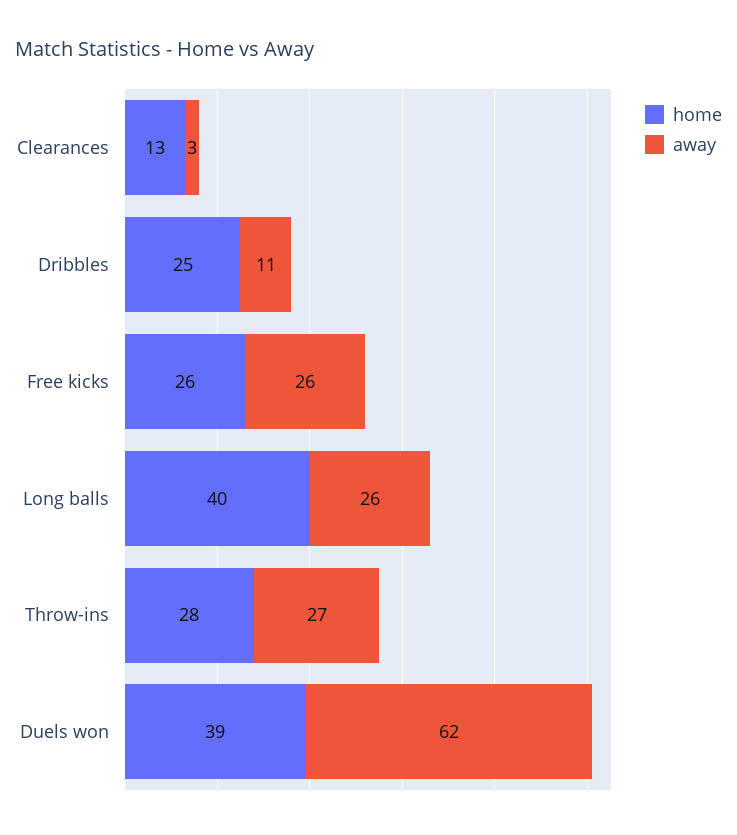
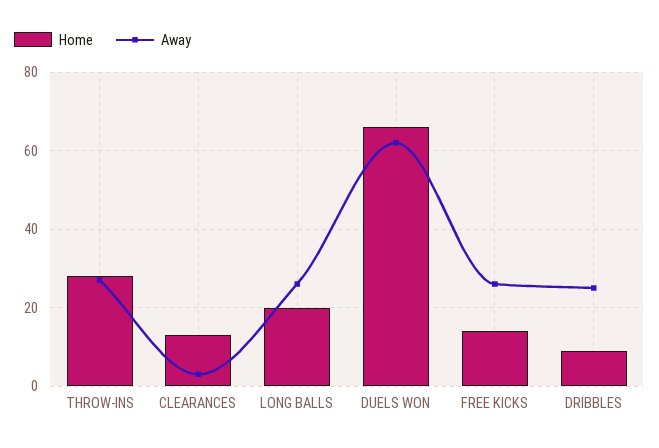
  {
    "home": {
      "Clearances": 13,
-     "Dribbles": 25,
+     "Dribbles": 10,
-     "Free kicks": 26,
+     "Free kicks": 15,
-     "Long balls": 40,
+     "Long balls": 20,
      "Throw-ins": 28,
-     "Duels won": 39
+     "Duels won": 65
    },
    "away": {
      "Clearances": 3,
-     "Dribbles": 11,
+     "Dribbles": 25,
      "Free kicks": 26,
      "Long balls": 26,
      "Throw-ins": 27,
      "Duels won": 62
    }
  }

